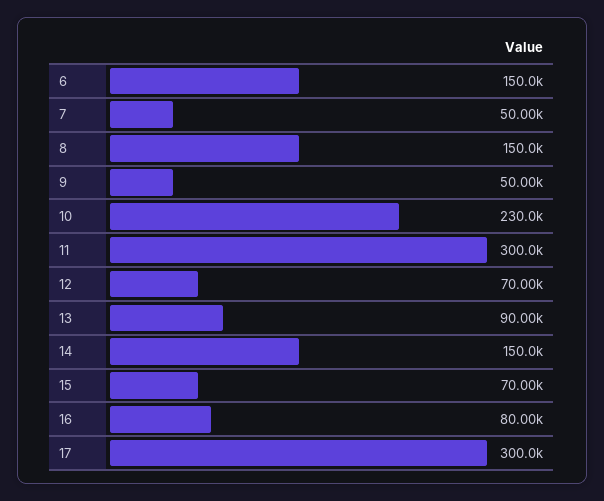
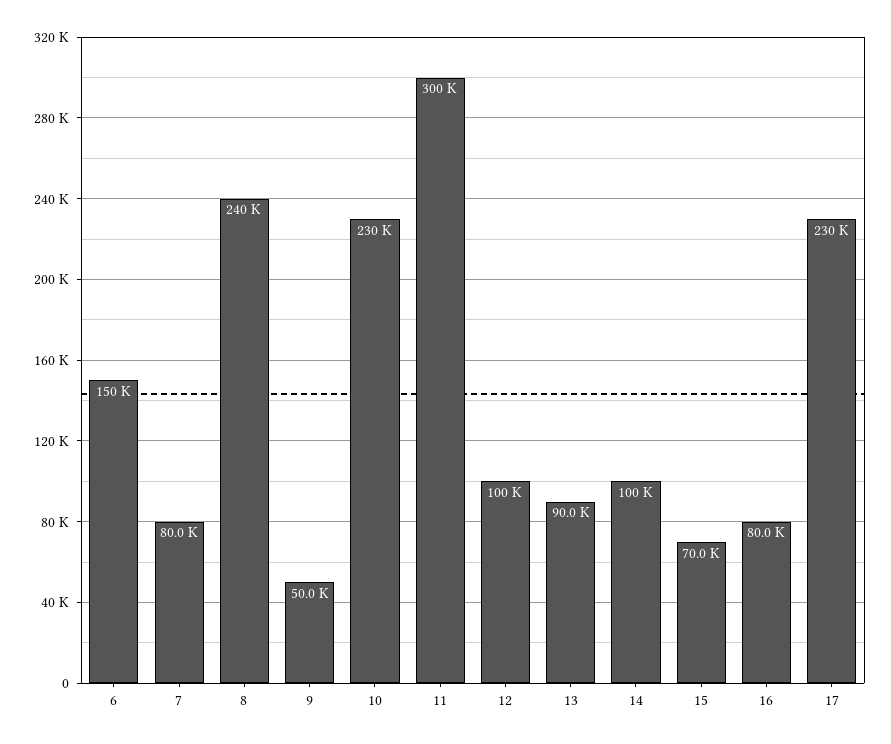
  {
    "6": 150000,
-   "7": 50000,
+   "7": 80000,
-   "8": 150000,
+   "8": 240000,
    "9": 50000,
    "10": 230000,
    "11": 300000,
-   "12": 70000,
+   "12": 100000,
    "13": 90000,
-   "14": 150000,
+   "14": 100000,
    "15": 70000,
    "16": 80000,
-   "17": 300000
+   "17": 230000
  }

